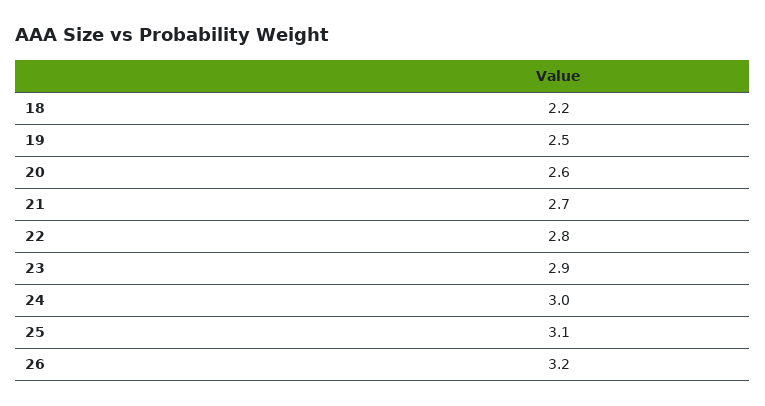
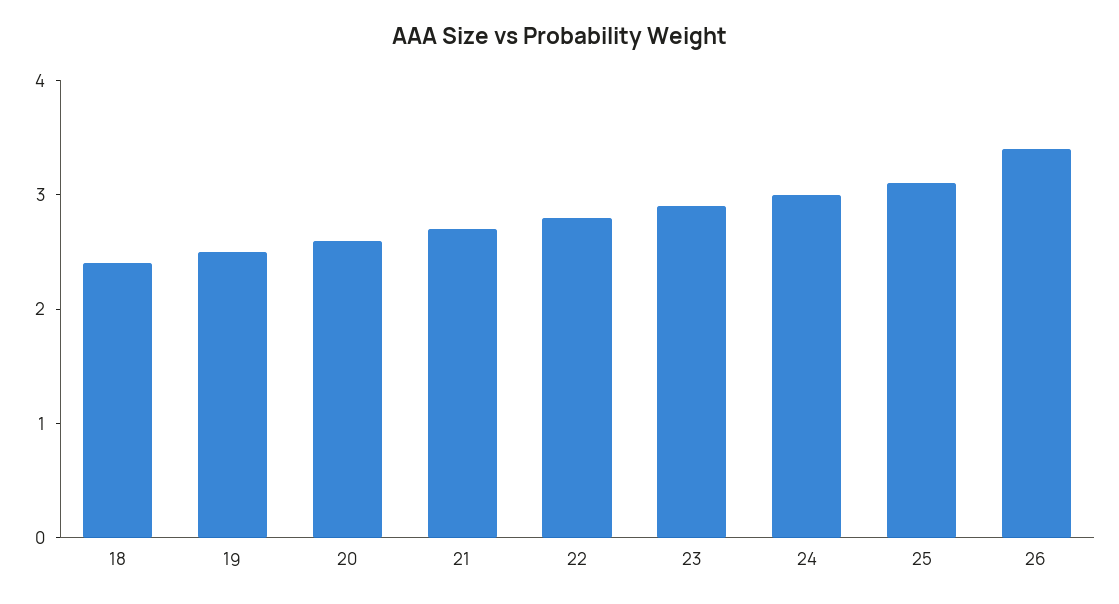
  {
-   "18": 2.2,
+   "18": 2.4,
    "19": 2.5,
    "20": 2.6,
    "21": 2.7,
    "22": 2.8,
    "23": 2.9,
    "24": 3,
    "25": 3.1,
-   "26": 3.2
+   "26": 3.4
  }

